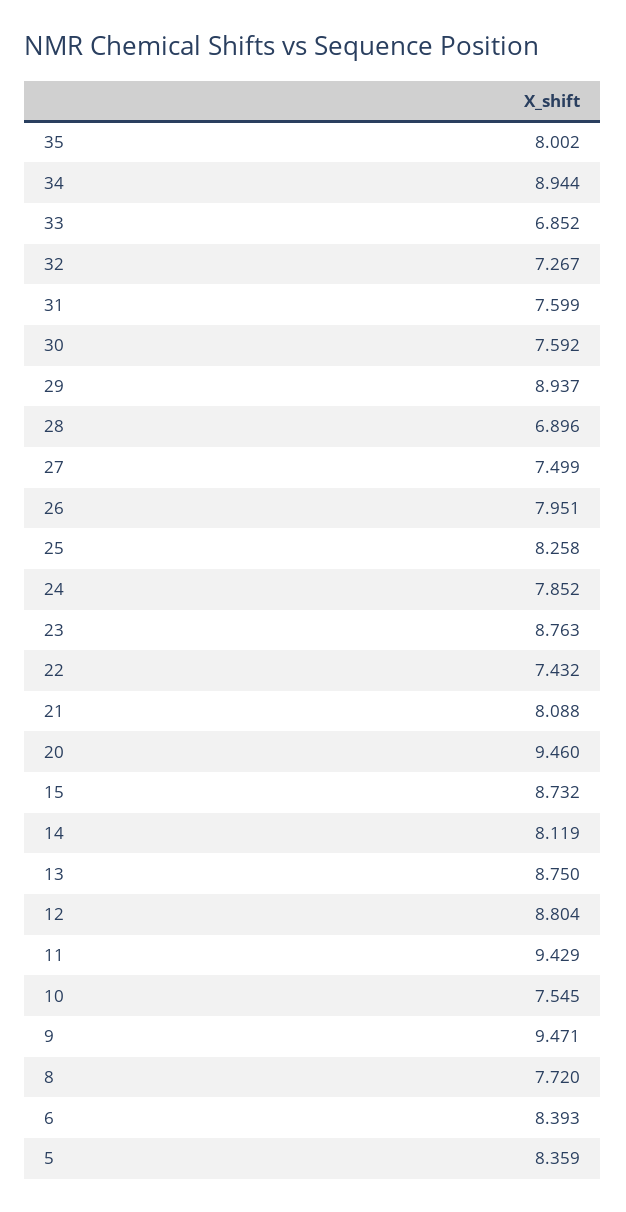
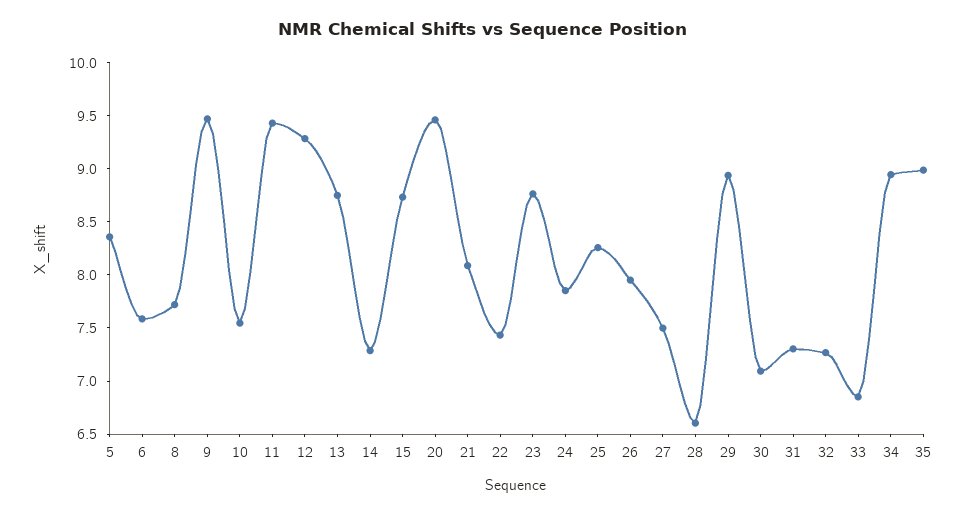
  {
-   "35": 8.002,
+   "35": 9,
    "34": 8.944,
    "33": 6.852,
    "32": 7.267,
-   "31": 7.599,
+   "31": 7.3,
-   "30": 7.592,
+   "30": 7.1,
    "29": 8.937,
-   "28": 6.896,
+   "28": 6.6,
    "27": 7.499,
    "26": 7.951,
    "25": 8.258,
    "24": 7.852,
    "23": 8.763,
    "22": 7.432,
    "21": 8.088,
    "20": 9.46,
    "15": 8.732,
-   "14": 8.119,
+   "14": 7.3,
    "13": 8.75,
-   "12": 8.804,
+   "12": 9.3,
    "11": 9.429,
    "10": 7.545,
    "9": 9.471,
    "8": 7.72,
-   "6": 8.393,
+   "6": 7.6,
    "5": 8.359
  }

